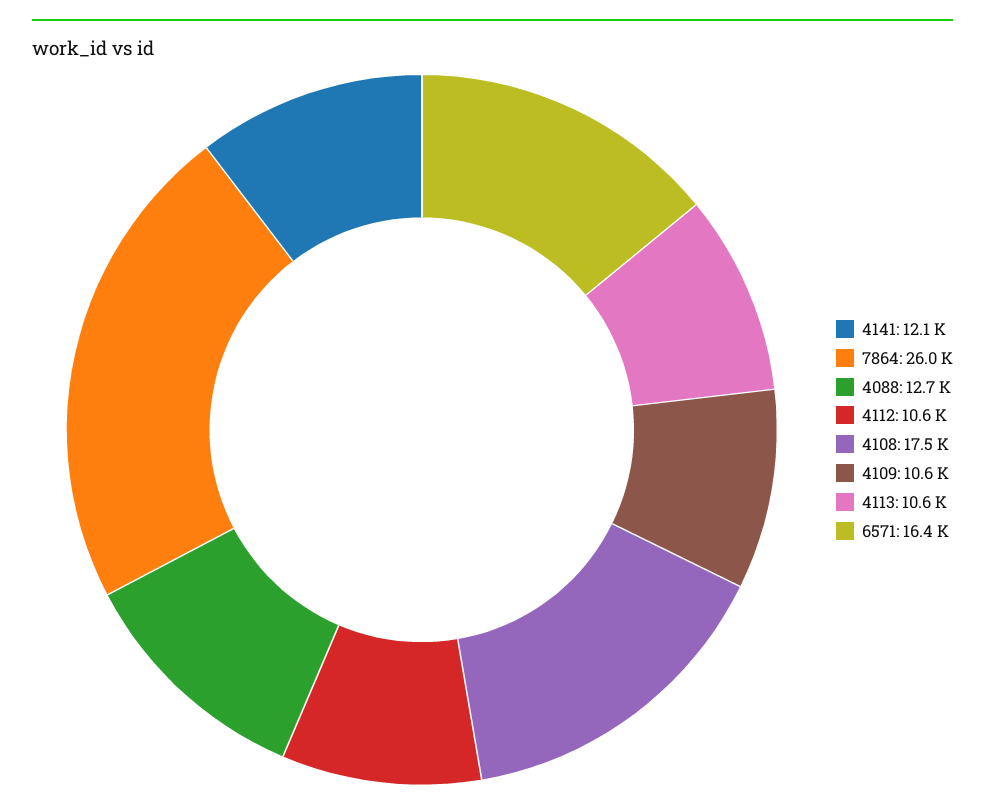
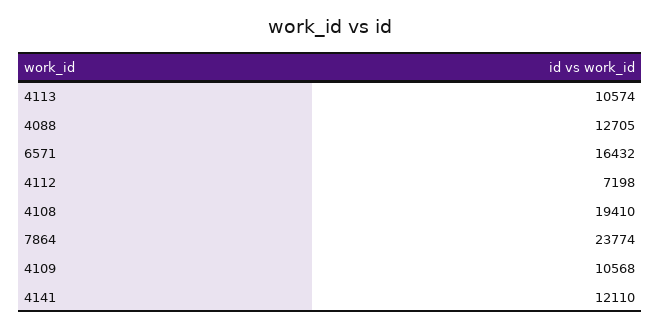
  {
    "4141": 12110,
-   "7864": 26000,
+   "7864": 23774,
    "4088": 12705,
-   "4112": 10600,
+   "4112": 7198,
-   "4108": 17500,
+   "4108": 19410,
    "4109": 10568,
    "4113": 10574,
    "6571": 16432
  }

